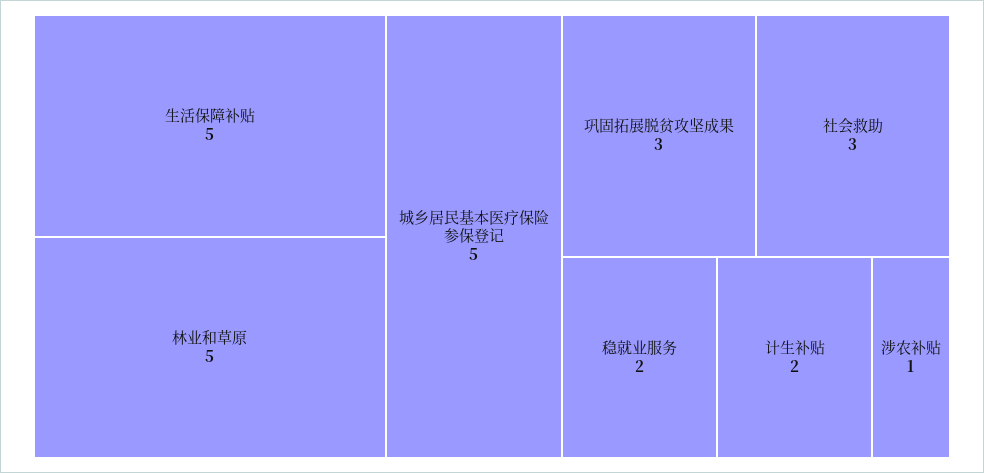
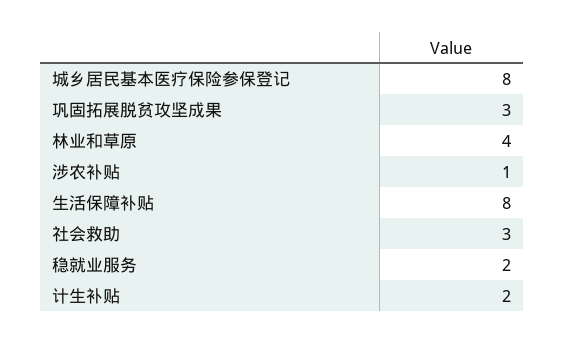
  {
-   "生活保障补贴": 5,
+   "生活保障补贴": 8,
-   "林业和草原": 5,
+   "林业和草原": 4,
-   "城乡居民基本医疗保险参保登记": 5,
+   "城乡居民基本医疗保险参保登记": 8,
    "巩固拓展脱贫攻坚成果": 3,
    "社会救助": 3,
    "稳就业服务": 2,
    "计生补贴": 2,
    "涉农补贴": 1
  }

